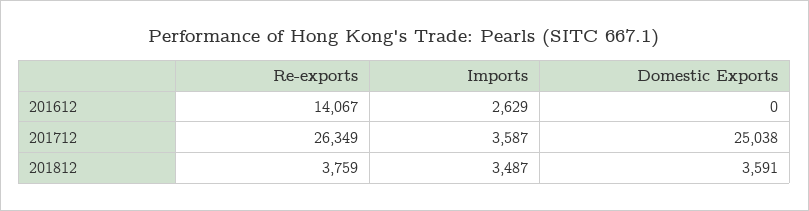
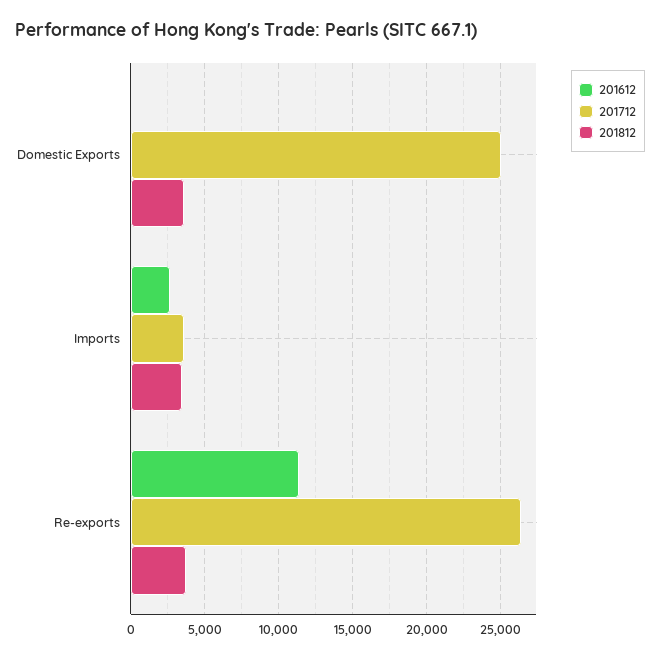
  {
    "201612": {
-     "Re-exports": 14067,
+     "Re-exports": 11500,
      "Imports": 2629,
      "Domestic Exports": 0
    },
    "201712": {
      "Re-exports": 26349,
      "Imports": 3587,
      "Domestic Exports": 25038
    },
    "201812": {
      "Re-exports": 3759,
      "Imports": 3487,
      "Domestic Exports": 3591
    }
  }

